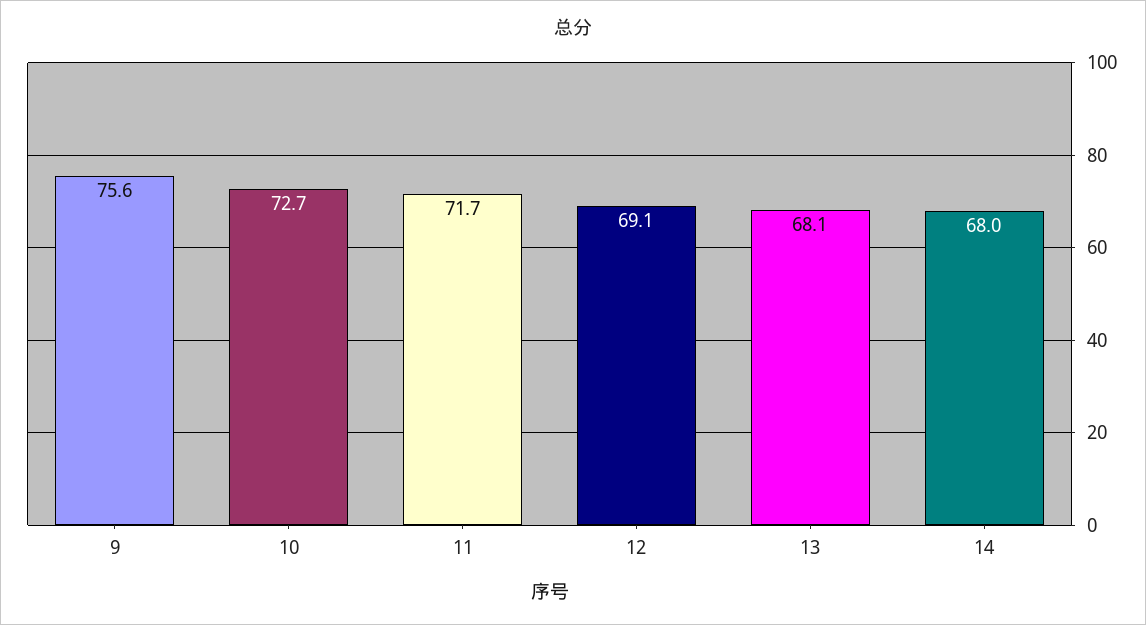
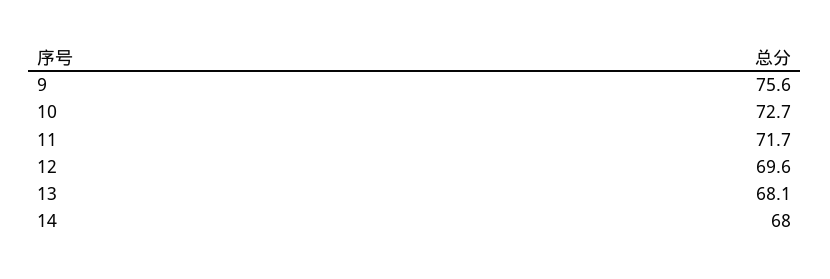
  {
    "9": 75.6,
    "10": 72.7,
    "11": 71.7,
-   "12": 69.1,
+   "12": 69.6,
    "13": 68.1,
    "14": 68
  }

